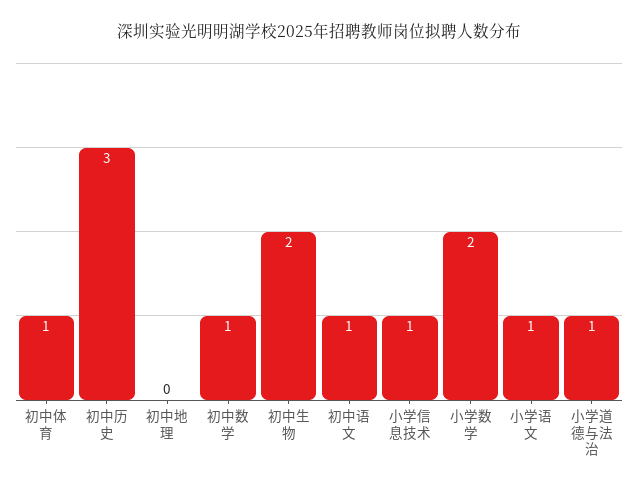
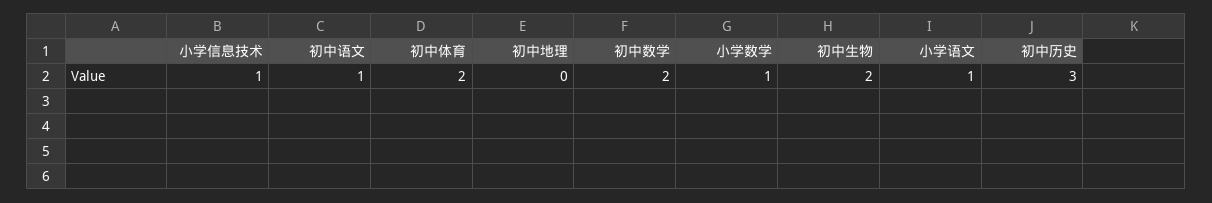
  {
-   "初中体育": 1,
+   "初中体育": 2,
    "初中历史": 3,
    "初中地理": 0,
-   "初中数学": 1,
+   "初中数学": 2,
    "初中生物": 2,
    "初中语文": 1,
    "小学信息技术": 1,
-   "小学数学": 2,
+   "小学数学": 1,
-   "小学语文": 1,
+   "小学语文": 1
-   "小学道德与法治": 1
  }

